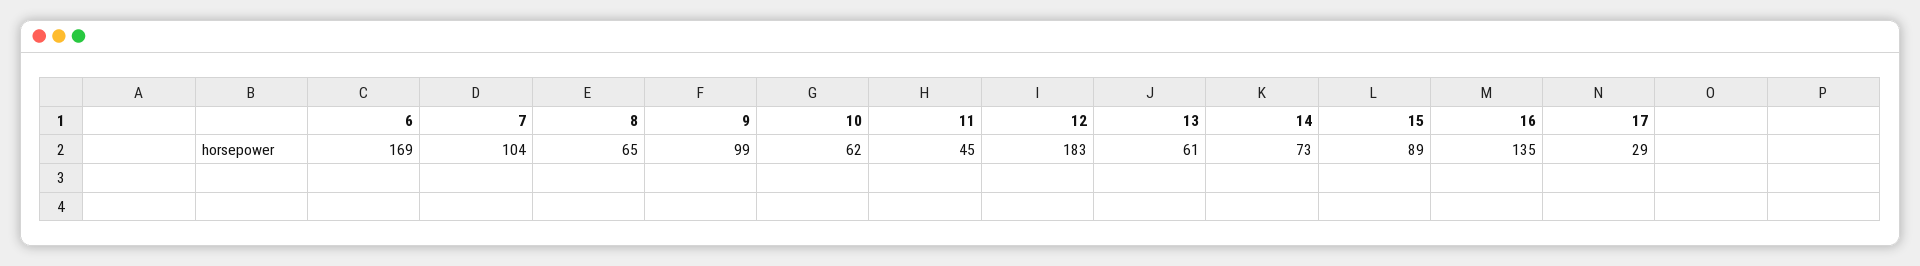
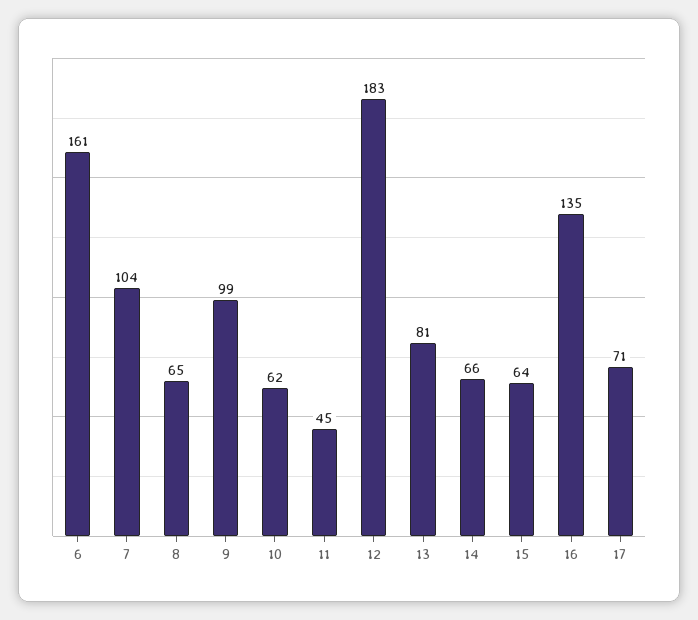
  {
-   "6": 169,
+   "6": 161,
    "7": 104,
    "8": 65,
    "9": 99,
    "10": 62,
    "11": 45,
    "12": 183,
-   "13": 61,
+   "13": 81,
-   "14": 73,
+   "14": 66,
-   "15": 89,
+   "15": 64,
    "16": 135,
-   "17": 29
+   "17": 71
  }

